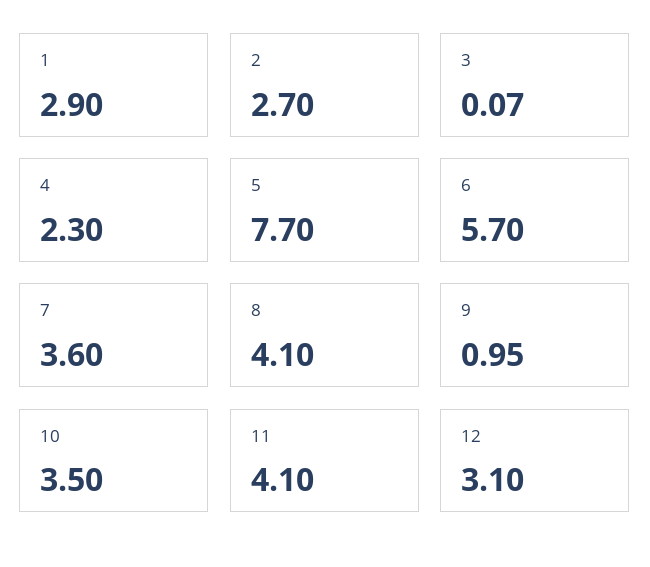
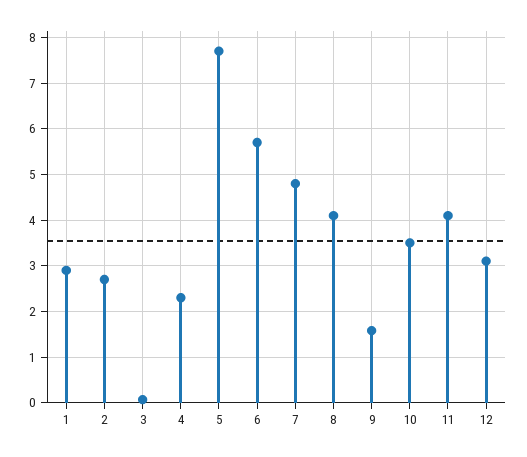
  {
    "1": 2.9,
    "2": 2.7,
    "3": 0.07,
    "4": 2.3,
    "5": 7.7,
    "6": 5.7,
-   "7": 3.6,
+   "7": 4.8,
    "8": 4.1,
-   "9": 0.95,
+   "9": 1.6,
    "10": 3.5,
    "11": 4.1,
    "12": 3.1
  }

